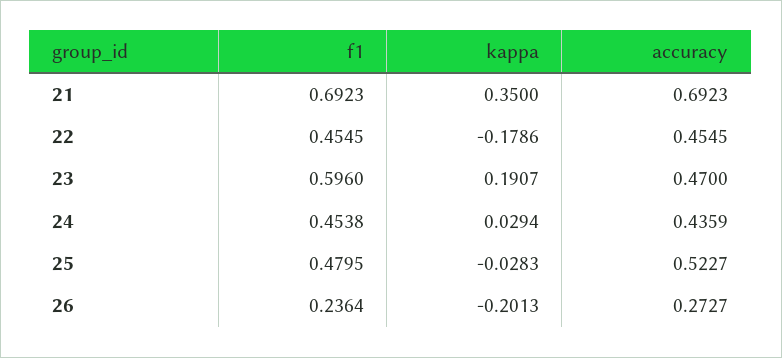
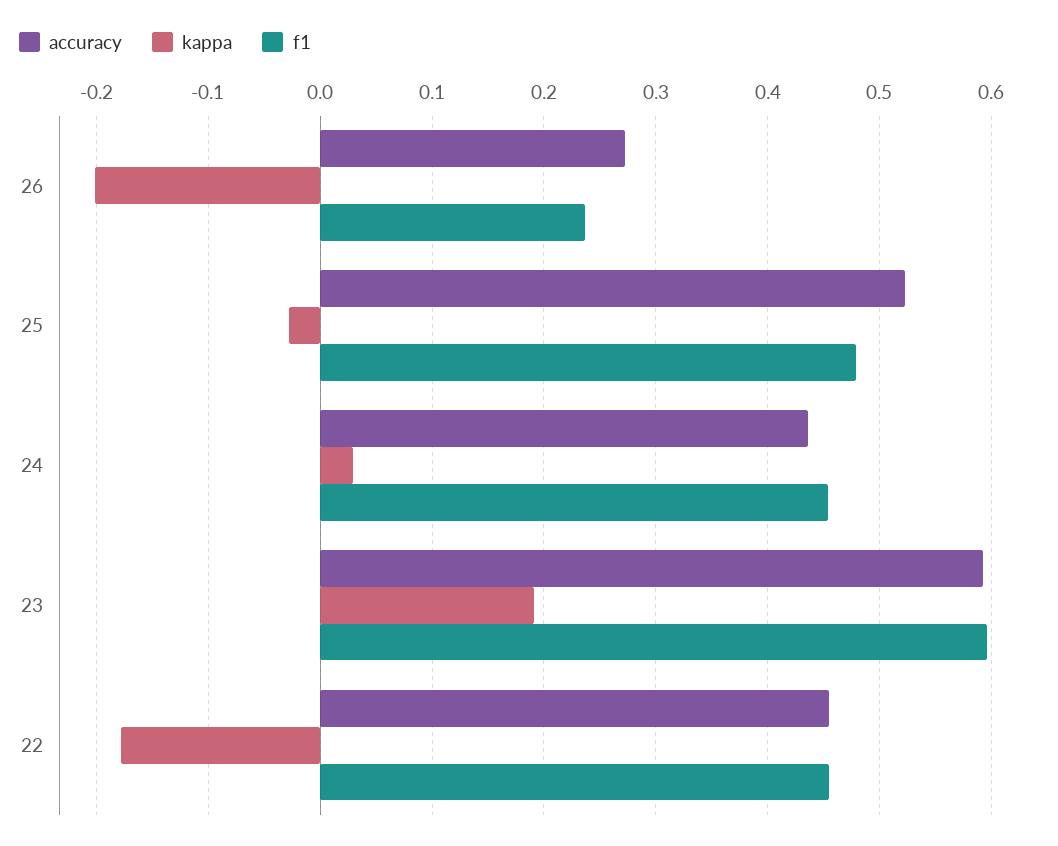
  {
    "f1": {
-     "21": 0.6923,
      "22": 0.4545,
      "23": 0.596,
      "24": 0.4538,
      "25": 0.4795,
      "26": 0.2364
    },
    "kappa": {
-     "21": 0.35,
      "22": -0.1786,
      "23": 0.1907,
      "24": 0.0294,
      "25": -0.0283,
      "26": -0.2013
    },
    "accuracy": {
-     "21": 0.6923,
      "22": 0.4545,
-     "23": 0.47,
+     "23": 0.59,
      "24": 0.4359,
      "25": 0.5227,
      "26": 0.2727
    }
  }

